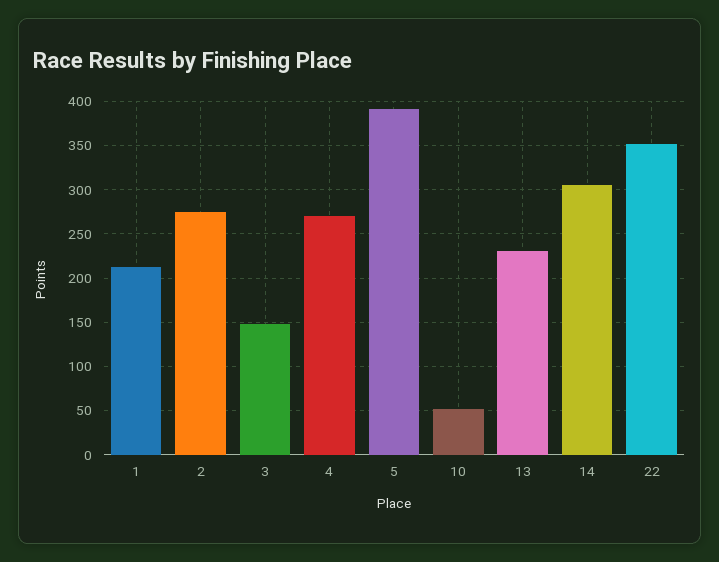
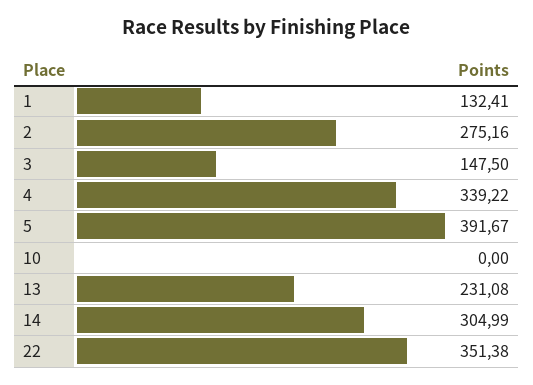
  {
-   "1": 210,
+   "1": 132.41,
    "2": 275.16,
    "3": 147.5,
-   "4": 270,
+   "4": 339.22,
    "5": 391.67,
-   "10": 50,
+   "10": 0,
    "13": 231.08,
    "14": 304.99,
    "22": 351.38
  }

